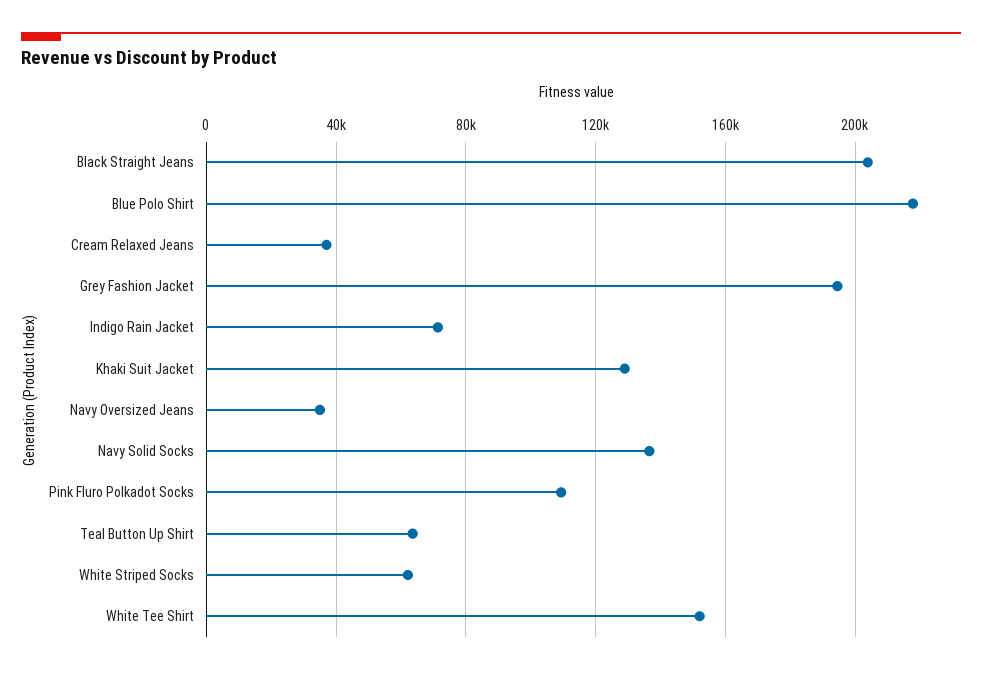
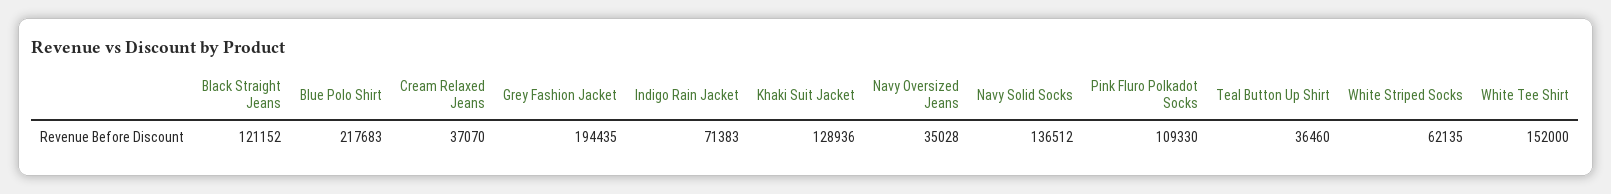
  {
-   "Black Straight Jeans": 205000,
+   "Black Straight Jeans": 121152,
    "Blue Polo Shirt": 217683,
    "Cream Relaxed Jeans": 37070,
    "Grey Fashion Jacket": 194435,
    "Indigo Rain Jacket": 71383,
    "Khaki Suit Jacket": 128936,
    "Navy Oversized Jeans": 35028,
    "Navy Solid Socks": 136512,
    "Pink Fluro Polkadot Socks": 109330,
-   "Teal Button Up Shirt": 65000,
+   "Teal Button Up Shirt": 36460,
    "White Striped Socks": 62135,
    "White Tee Shirt": 152000
  }

